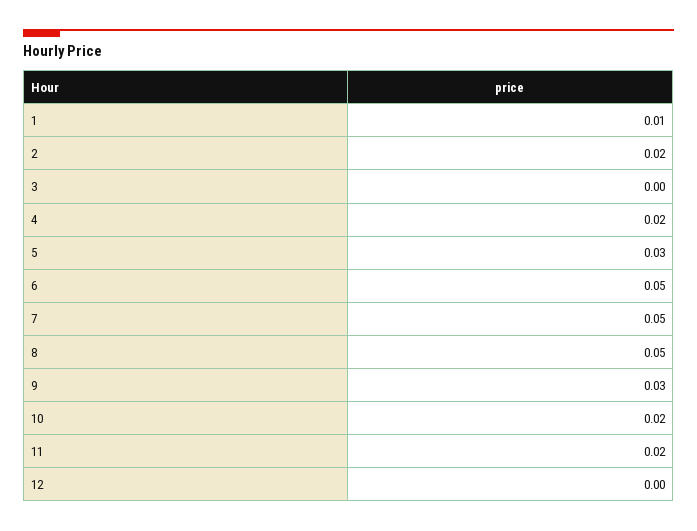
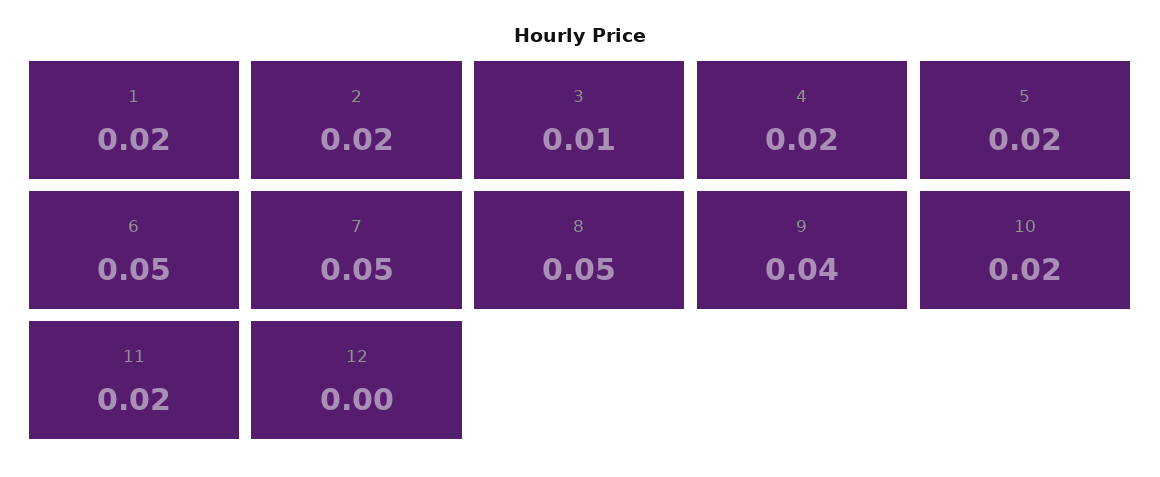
  {
-   "1": 0.01,
+   "1": 0.02,
    "2": 0.02,
-   "3": 0,
+   "3": 0.01,
    "4": 0.02,
-   "5": 0.03,
+   "5": 0.02,
    "6": 0.05,
    "7": 0.05,
    "8": 0.05,
-   "9": 0.03,
+   "9": 0.04,
    "10": 0.02,
    "11": 0.02,
    "12": 0
  }

